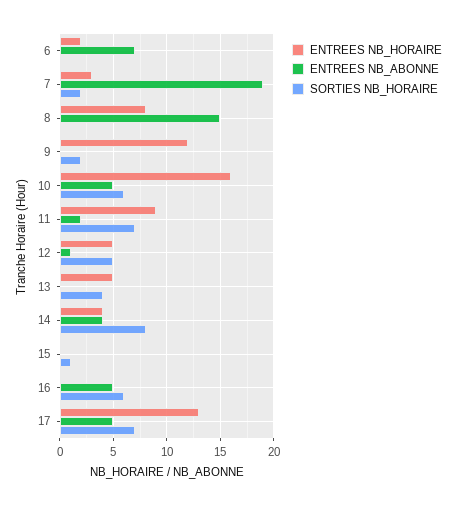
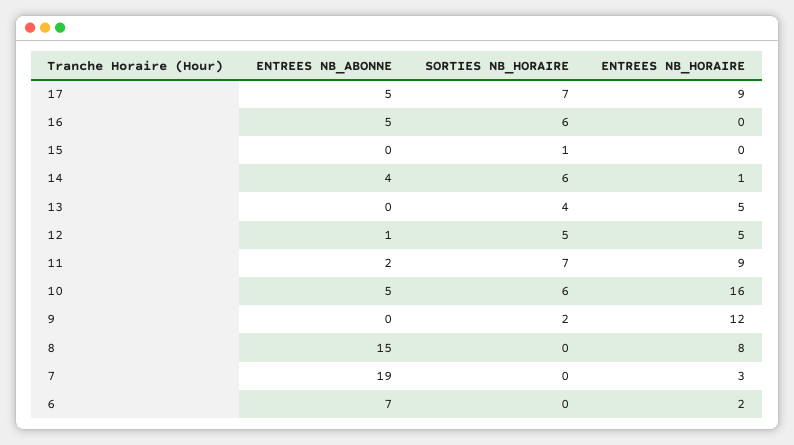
  {
    "ENTREES NB_HORAIRE": {
      "6": 2,
      "7": 3,
      "8": 8,
      "9": 12,
      "10": 16,
      "11": 9,
      "12": 5,
      "13": 5,
-     "14": 4,
+     "14": 1,
      "15": 0,
      "16": 0,
-     "17": 13
+     "17": 9
    },
    "ENTREES NB_ABONNE": {
      "6": 7,
      "7": 19,
      "8": 15,
      "9": 0,
      "10": 5,
      "11": 2,
      "12": 1,
      "13": 0,
      "14": 4,
      "15": 0,
      "16": 5,
      "17": 5
    },
    "SORTIES NB_HORAIRE": {
      "6": 0,
-     "7": 2,
+     "7": 0,
      "8": 0,
      "9": 2,
      "10": 6,
      "11": 7,
      "12": 5,
      "13": 4,
-     "14": 8,
+     "14": 6,
      "15": 1,
      "16": 6,
      "17": 7
    }
  }

